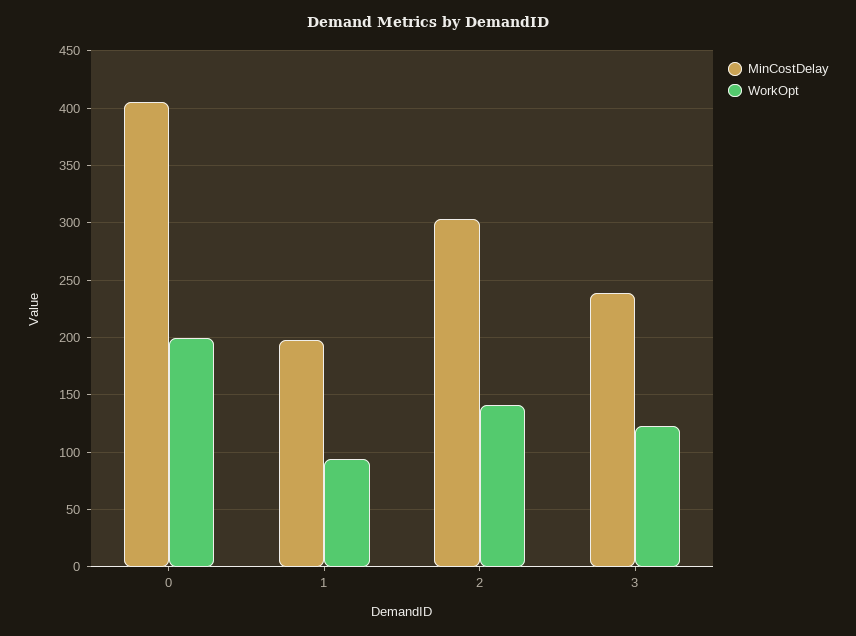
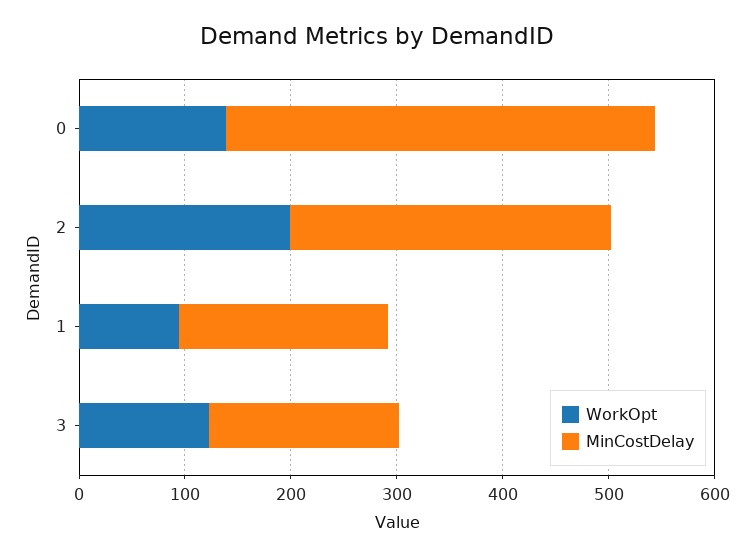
  {
    "MinCostDelay": {
      "0": 410,
      "1": 200,
      "2": 300,
-     "3": 240
+     "3": 180
    },
    "WorkOpt": {
-     "0": 200,
+     "0": 140,
      "1": 90,
-     "2": 140,
+     "2": 200,
      "3": 120
    }
  }

